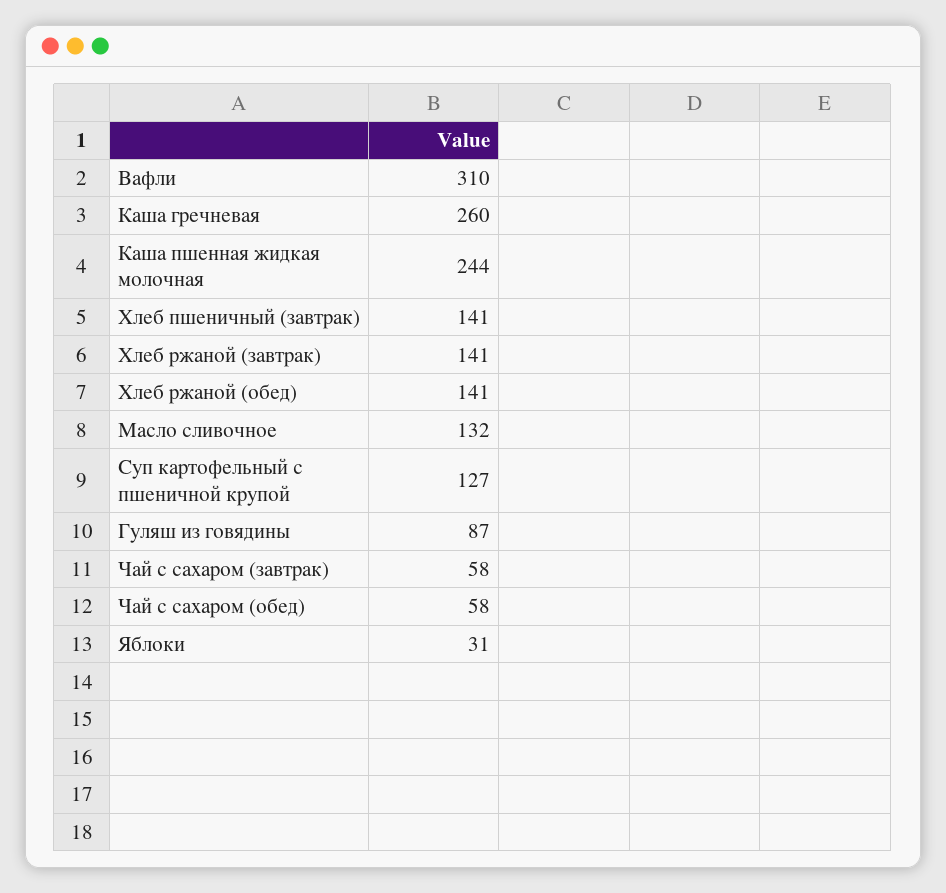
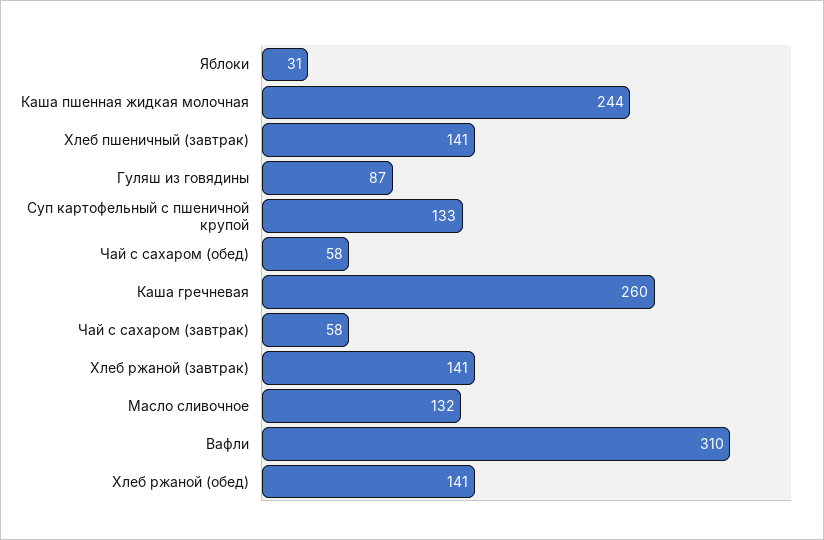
  {
    "Вафли": 310,
    "Каша гречневая": 260,
    "Каша пшенная жидкая молочная": 244,
    "Хлеб пшеничный (завтрак)": 141,
    "Хлеб ржаной (завтрак)": 141,
    "Хлеб ржаной (обед)": 141,
    "Масло сливочное": 132,
-   "Суп картофельный с пшеничной крупой": 127,
+   "Суп картофельный с пшеничной крупой": 133,
    "Гуляш из говядины": 87,
    "Чай с сахаром (завтрак)": 58,
    "Чай с сахаром (обед)": 58,
    "Яблоки": 31
  }

